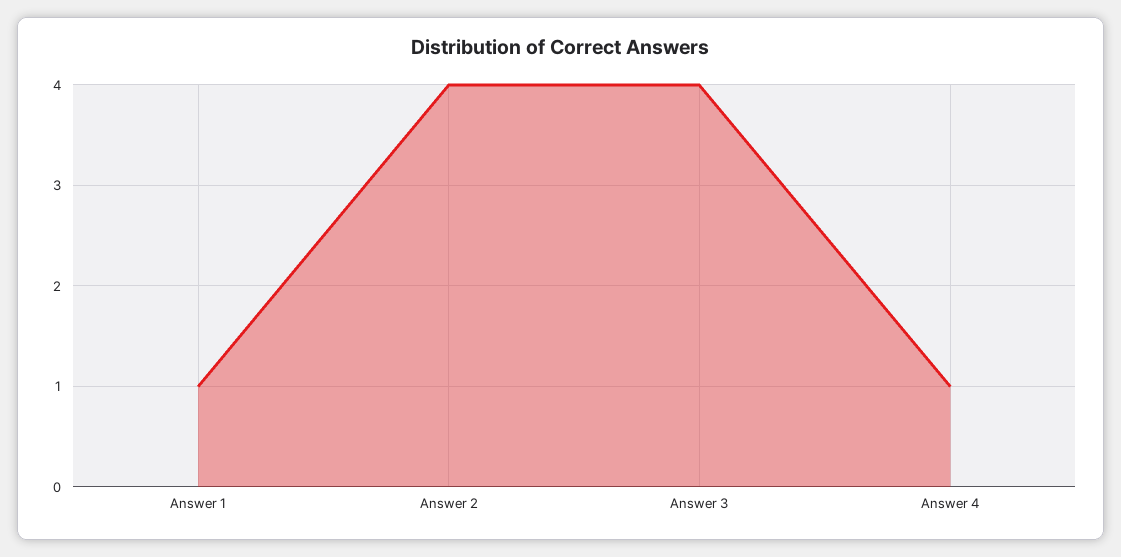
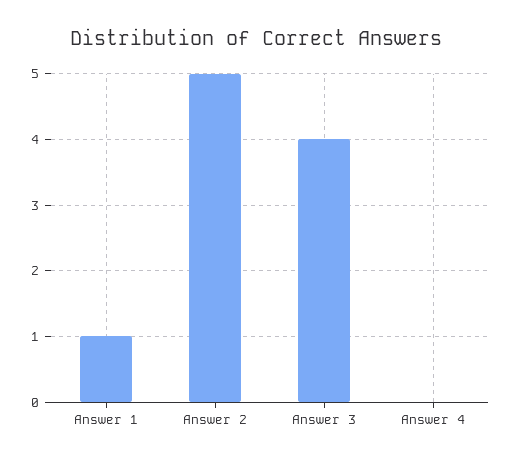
  {
    "Answer 1": 1,
-   "Answer 2": 4,
+   "Answer 2": 5,
    "Answer 3": 4,
-   "Answer 4": 1
+   "Answer 4": 0
  }

